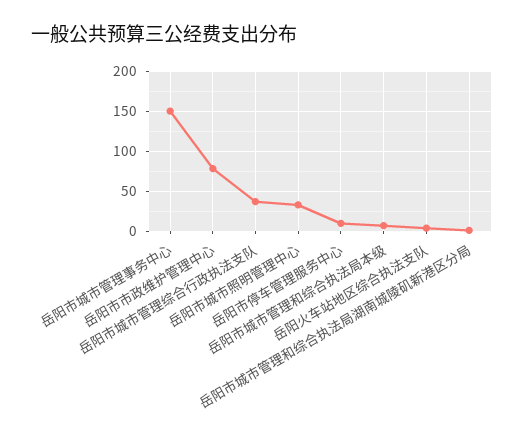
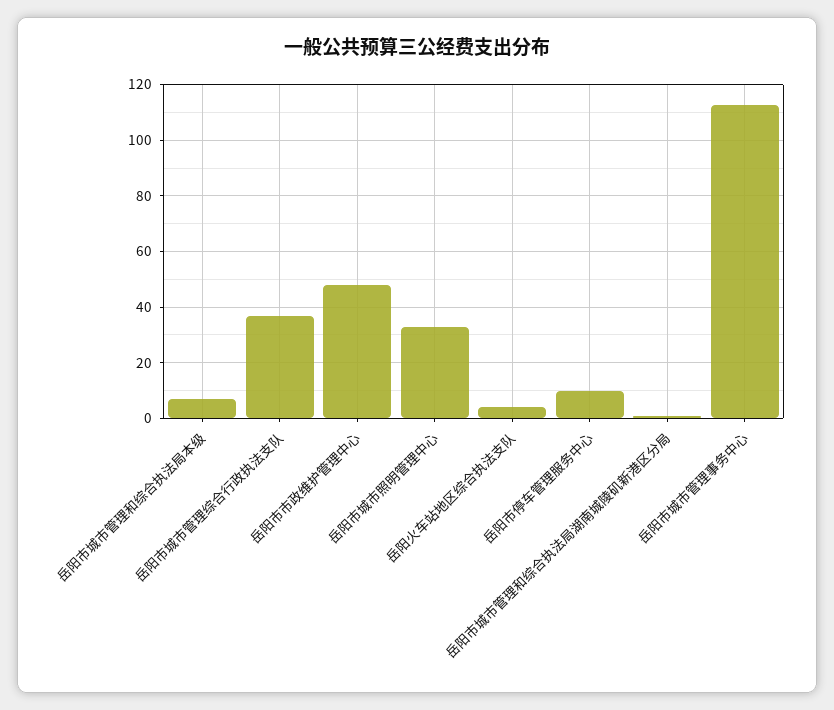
  {
-   "岳阳市城市管理事务中心": 150,
+   "岳阳市城市管理事务中心": 112.5,
-   "岳阳市市政维护管理中心": 80,
+   "岳阳市市政维护管理中心": 47.5,
    "岳阳市城市管理综合行政执法支队": 37.5,
    "岳阳市城市照明管理中心": 32.5,
    "岳阳市停车管理服务中心": 10,
    "岳阳市城市管理和综合执法局本级": 7.5,
    "岳阳火车站地区综合执法支队": 5,
    "岳阳市城市管理和综合执法局湖南城陵矶新港区分局": 0
  }

